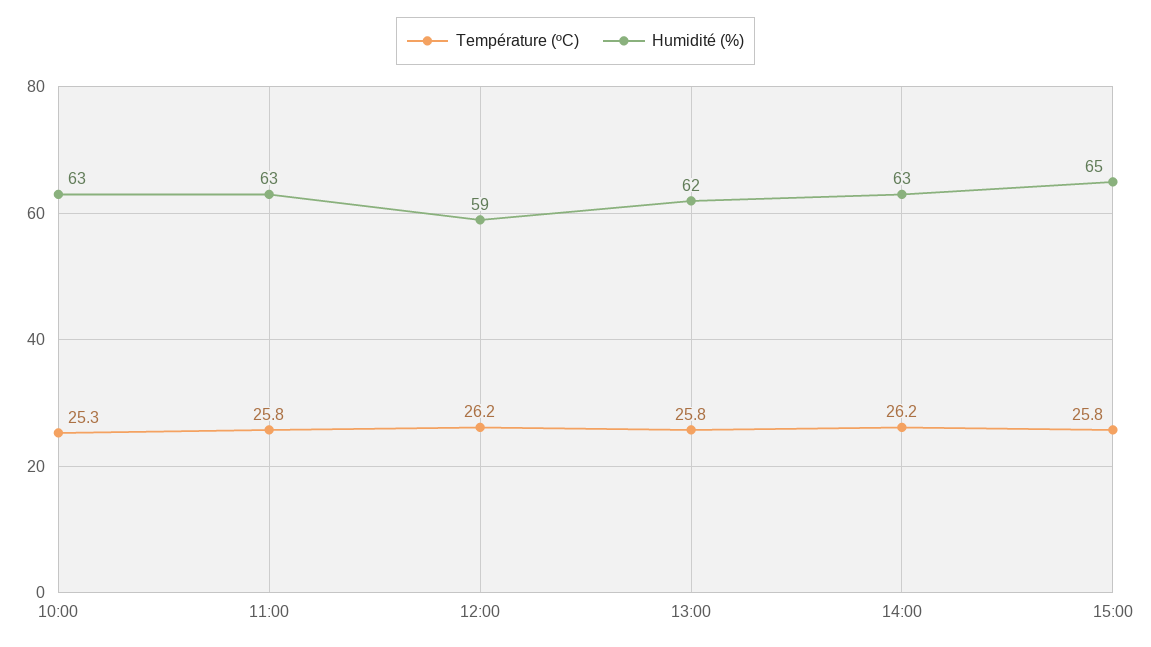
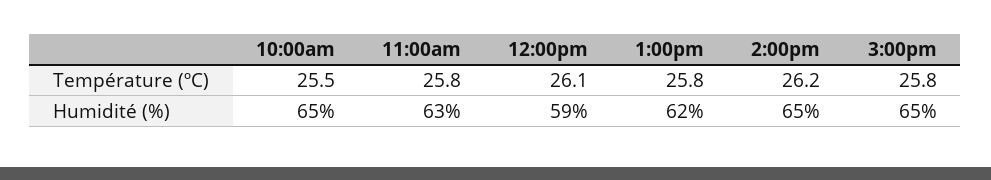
  {
    "Température (ºC)": {
-     "10:00": 25.3,
+     "10:00": 25.5,
      "11:00": 25.8,
-     "12:00": 26.2,
+     "12:00": 26.1,
      "13:00": 25.8,
      "14:00": 26.2,
      "15:00": 25.8
    },
    "Humidité (%)": {
-     "10:00": 63,
+     "10:00": 65,
      "11:00": 63,
      "12:00": 59,
      "13:00": 62,
-     "14:00": 63,
+     "14:00": 65,
      "15:00": 65
    }
  }

